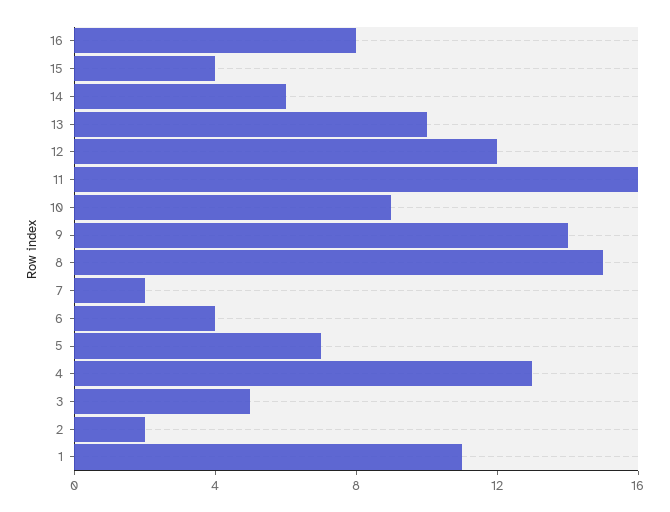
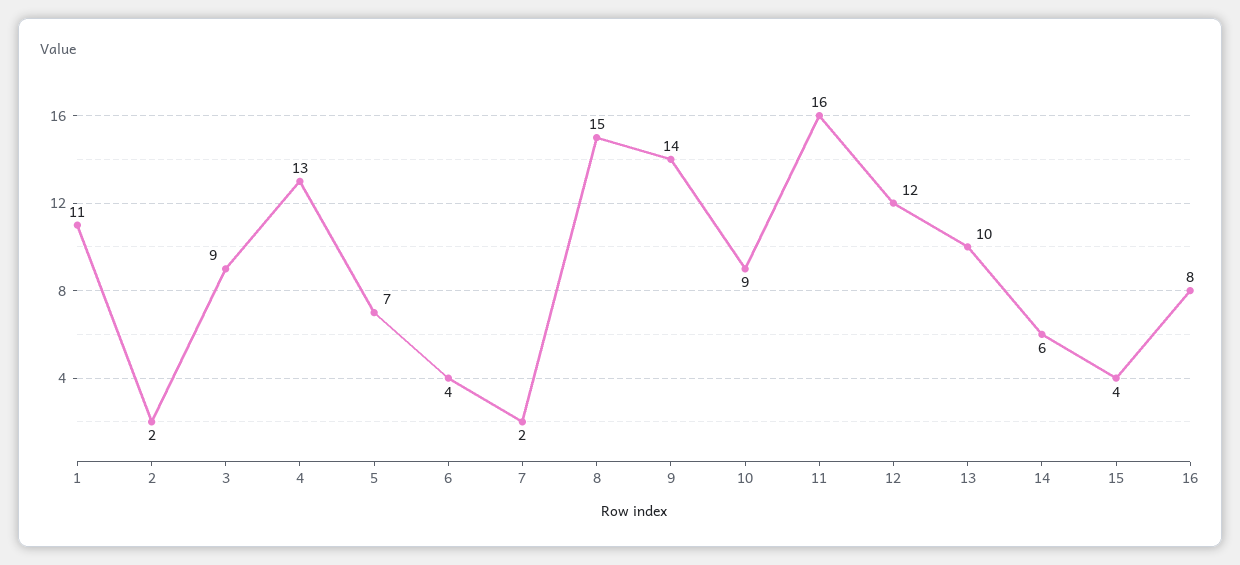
  {
    "16": 8,
    "15": 4,
    "14": 6,
    "13": 10,
    "12": 12,
    "11": 16,
    "10": 9,
    "9": 14,
    "8": 15,
    "7": 2,
    "6": 4,
    "5": 7,
    "4": 13,
-   "3": 5,
+   "3": 9,
    "2": 2,
    "1": 11
  }

